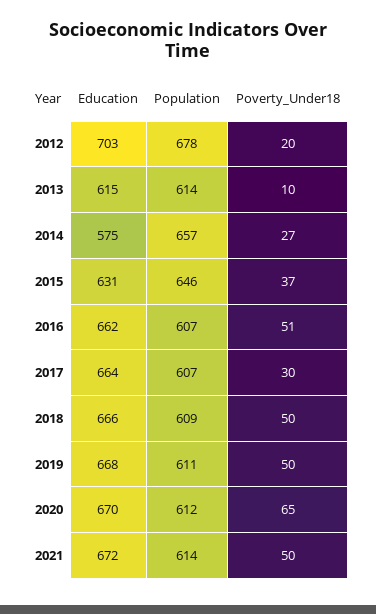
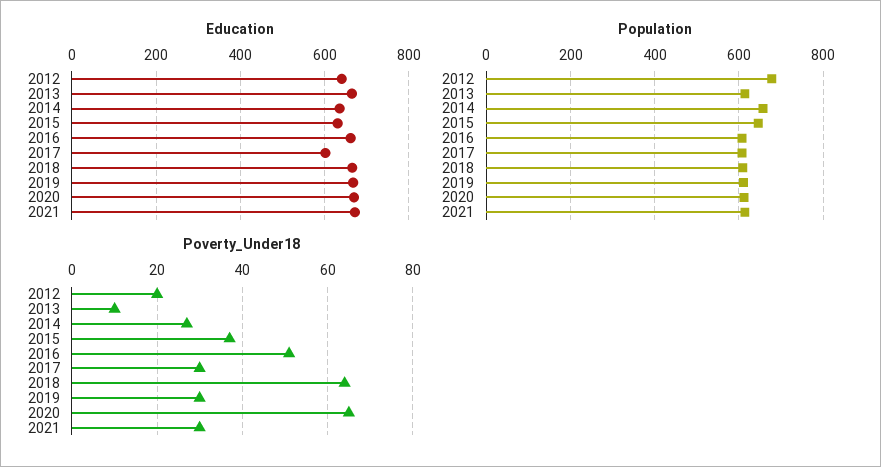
  {
    "Education": {
-     "2012": 703,
+     "2012": 640,
-     "2013": 615,
+     "2013": 660,
-     "2014": 575,
+     "2014": 640,
      "2015": 631,
      "2016": 662,
-     "2017": 664,
+     "2017": 600,
      "2018": 666,
      "2019": 668,
      "2020": 670,
      "2021": 672
    },
    "Population": {
      "2012": 678,
      "2013": 614,
      "2014": 657,
      "2015": 646,
      "2016": 607,
      "2017": 607,
      "2018": 609,
      "2019": 611,
      "2020": 612,
      "2021": 614
    },
    "Poverty_Under18": {
      "2012": 20,
      "2013": 10,
      "2014": 27,
      "2015": 37,
      "2016": 51,
      "2017": 30,
-     "2018": 50,
+     "2018": 65,
-     "2019": 50,
+     "2019": 30,
      "2020": 65,
-     "2021": 50
+     "2021": 30
    }
  }

